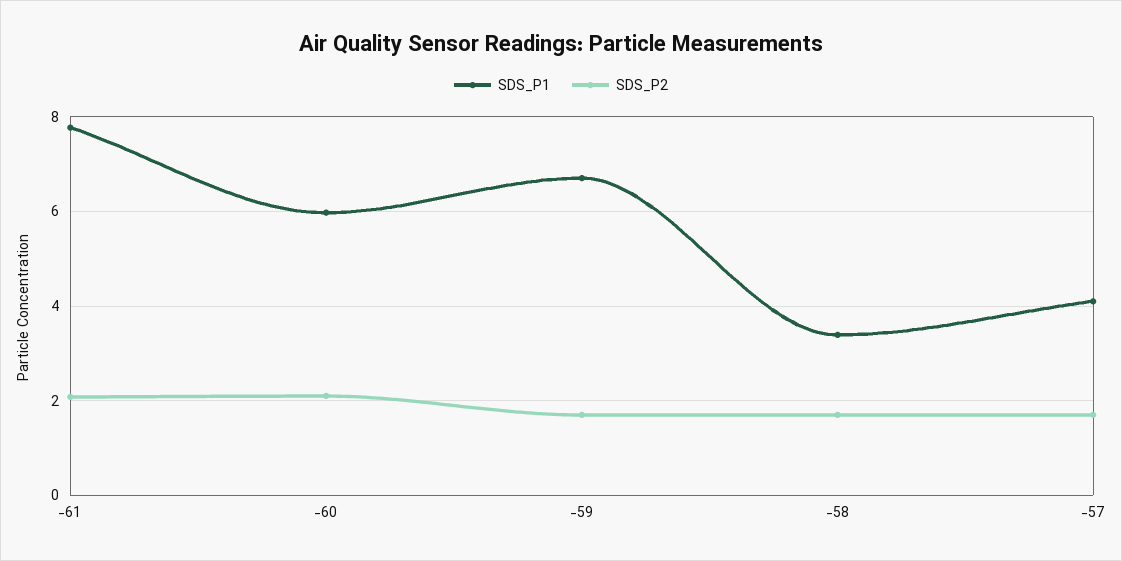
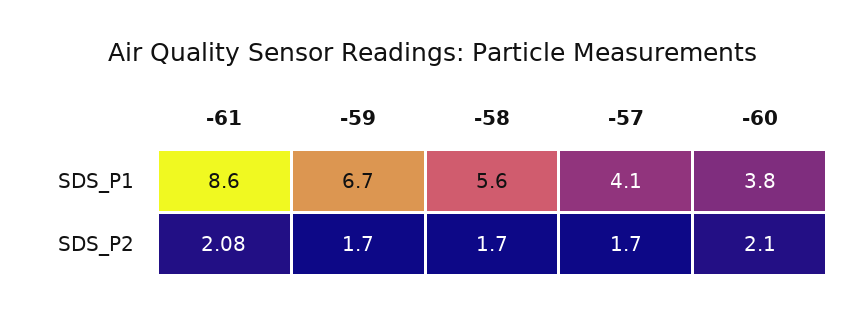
  {
    "SDS_P1": {
-     "-61": 7.8,
+     "-61": 8.6,
-     "-60": 6,
+     "-60": 3.8,
      "-59": 6.7,
-     "-58": 3.4,
+     "-58": 5.6,
      "-57": 4.1
    },
    "SDS_P2": {
      "-61": 2.08,
      "-60": 2.1,
      "-59": 1.7,
      "-58": 1.7,
      "-57": 1.7
    }
  }

